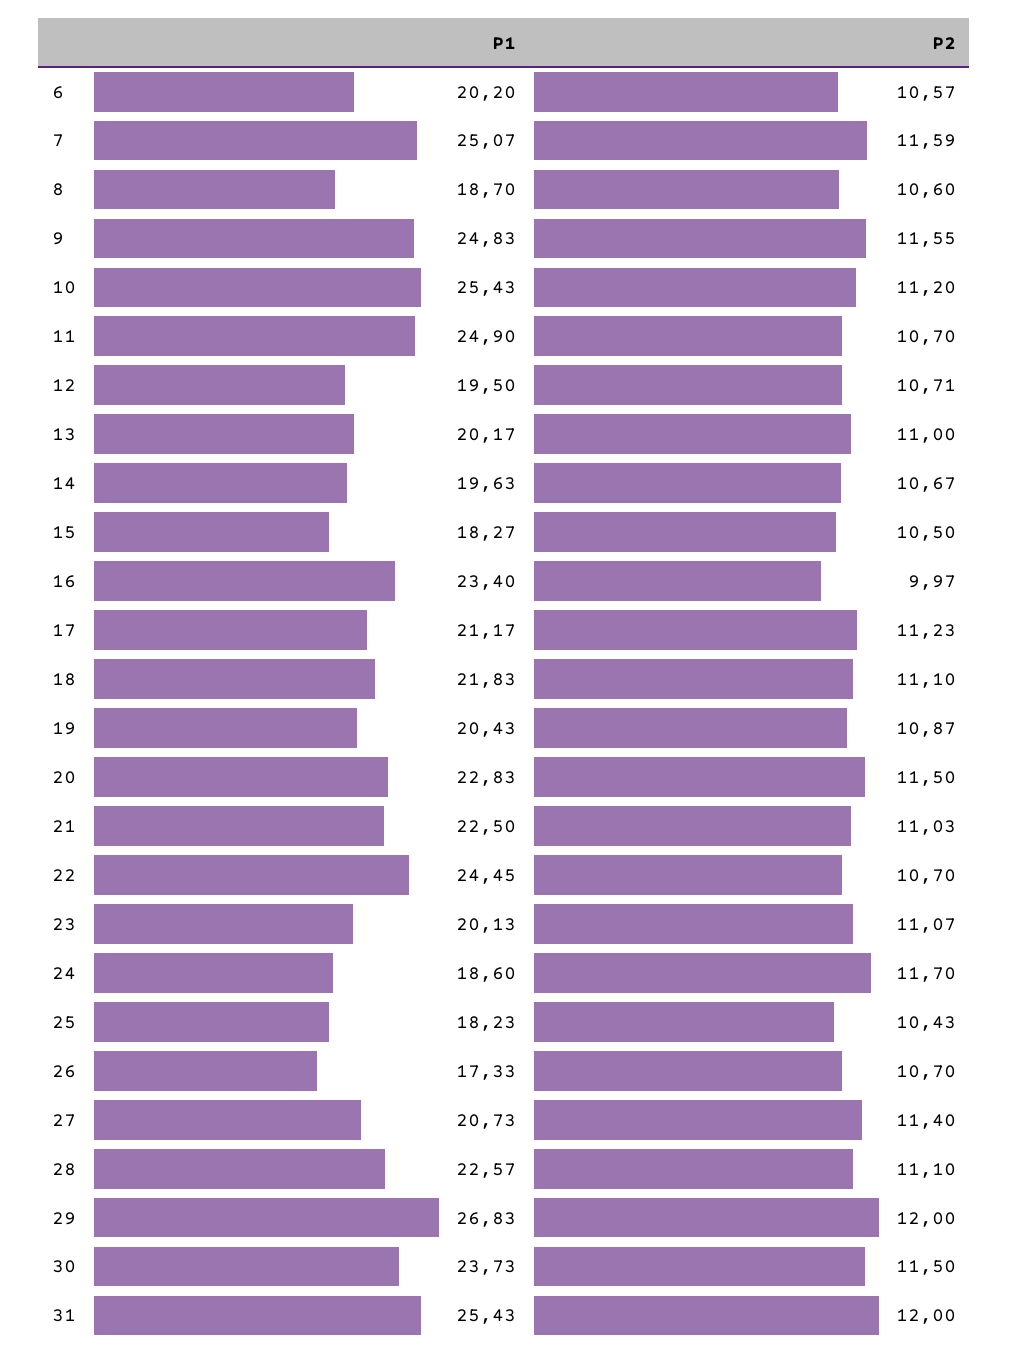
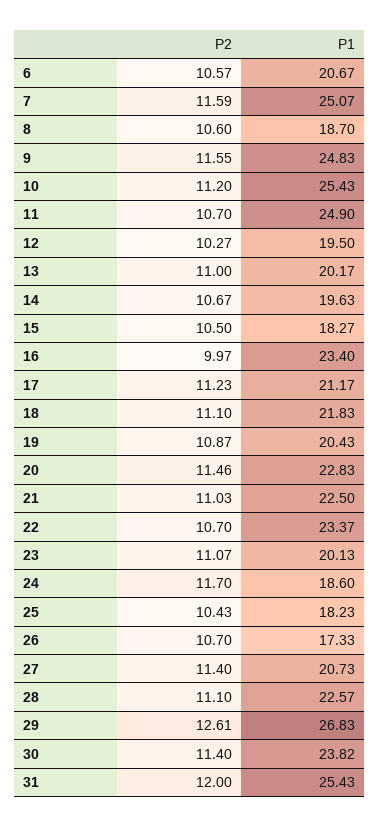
  {
    "P1": {
-     "6": 20.2,
+     "6": 20.67,
      "7": 25.07,
      "8": 18.7,
      "9": 24.83,
      "10": 25.43,
      "11": 24.9,
      "12": 19.5,
      "13": 20.17,
      "14": 19.63,
      "15": 18.27,
      "16": 23.4,
      "17": 21.17,
      "18": 21.83,
      "19": 20.43,
      "20": 22.83,
      "21": 22.5,
-     "22": 24.45,
+     "22": 23.37,
      "23": 20.13,
      "24": 18.6,
      "25": 18.23,
      "26": 17.33,
      "27": 20.73,
      "28": 22.57,
      "29": 26.83,
-     "30": 23.73,
+     "30": 23.82,
      "31": 25.43
    },
    "P2": {
      "6": 10.57,
      "7": 11.59,
      "8": 10.6,
      "9": 11.55,
      "10": 11.2,
      "11": 10.7,
-     "12": 10.71,
+     "12": 10.27,
      "13": 11,
      "14": 10.67,
      "15": 10.5,
      "16": 9.97,
      "17": 11.23,
      "18": 11.1,
      "19": 10.87,
-     "20": 11.5,
+     "20": 11.46,
      "21": 11.03,
      "22": 10.7,
      "23": 11.07,
      "24": 11.7,
      "25": 10.43,
      "26": 10.7,
      "27": 11.4,
      "28": 11.1,
-     "29": 12,
+     "29": 12.61,
-     "30": 11.5,
+     "30": 11.4,
      "31": 12
    }
  }

